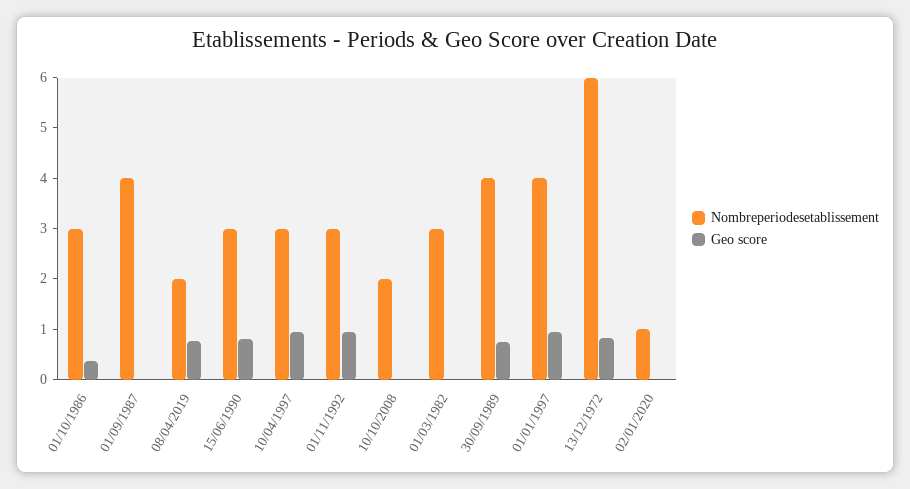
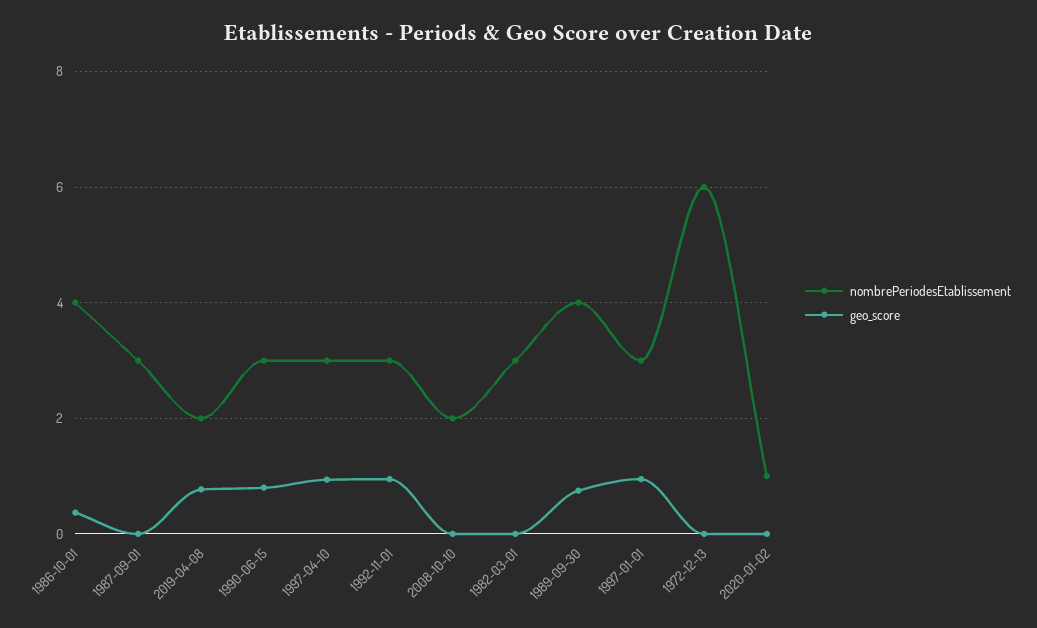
  {
    "Nombreperiodesetablissement": {
-     "01/10/1986": 3,
+     "01/10/1986": 4,
-     "01/09/1987": 4,
+     "01/09/1987": 3,
      "08/04/2019": 2,
      "15/06/1990": 3,
      "10/04/1997": 3,
      "01/11/1992": 3,
      "10/10/2008": 2,
      "01/03/1982": 3,
      "30/09/1989": 4,
-     "01/01/1997": 4,
+     "01/01/1997": 3,
      "13/12/1972": 6,
      "02/01/2020": 1
    },
    "Geo score": {
      "01/10/1986": 0.4,
      "01/09/1987": 0,
      "08/04/2019": 0.8,
      "15/06/1990": 0.8,
      "10/04/1997": 1,
      "01/11/1992": 1,
      "10/10/2008": 0,
      "01/03/1982": 0,
      "30/09/1989": 0.8,
      "01/01/1997": 1,
-     "13/12/1972": 0.8,
+     "13/12/1972": 0,
      "02/01/2020": 0
    }
  }

